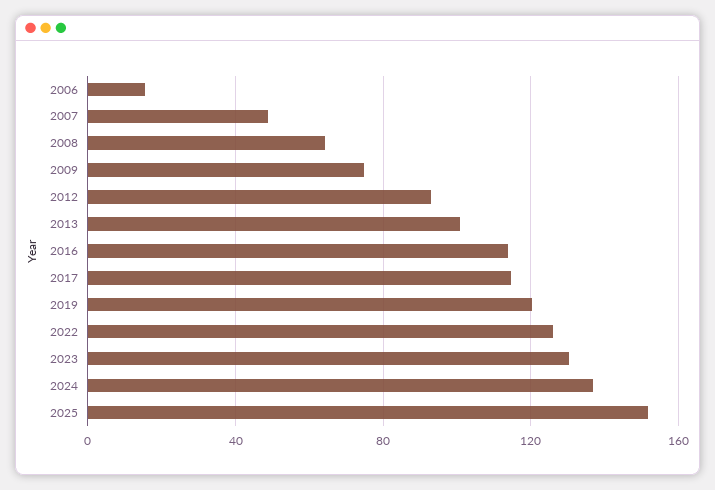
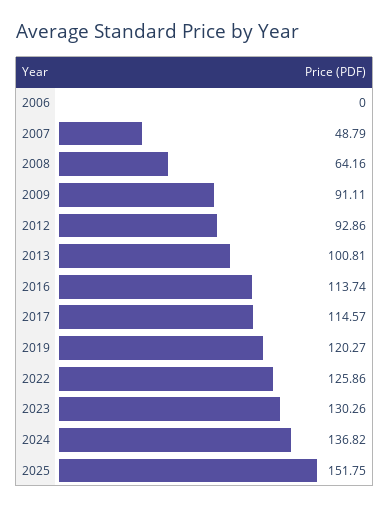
  {
-   "2006": 15,
+   "2006": 0,
    "2007": 48.79,
    "2008": 64.16,
-   "2009": 75,
+   "2009": 91.11,
    "2012": 92.86,
    "2013": 100.81,
    "2016": 113.74,
    "2017": 114.57,
    "2019": 120.27,
    "2022": 125.86,
    "2023": 130.26,
    "2024": 136.82,
    "2025": 151.75
  }

